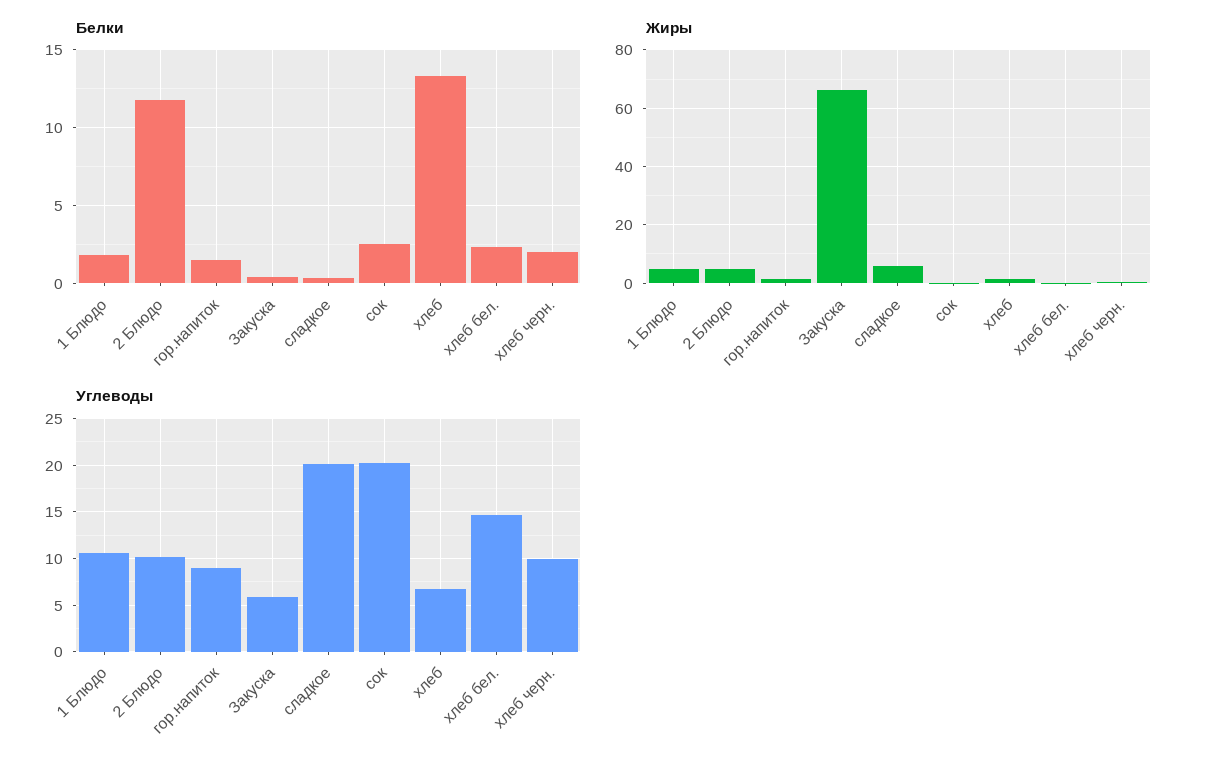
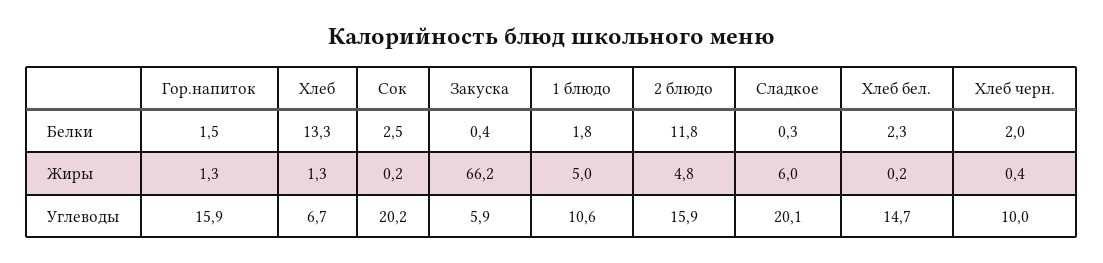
  {
    "Белки": {
      "1 Блюдо": 1.8,
      "2 Блюдо": 11.8,
      "гор.напиток": 1.5,
      "Закуска": 0.4,
      "сладкое": 0.3,
      "сок": 2.5,
      "хлеб": 13.3,
      "хлеб бел.": 2.3,
      "хлеб черн.": 2
    },
    "Жиры": {
      "1 Блюдо": 5,
      "2 Блюдо": 4.8,
      "гор.напиток": 1.3,
      "Закуска": 66.2,
      "сладкое": 6,
      "сок": 0.2,
      "хлеб": 1.3,
      "хлеб бел.": 0.2,
      "хлеб черн.": 0.4
    },
    "Углеводы": {
      "1 Блюдо": 10.6,
-     "2 Блюдо": 10,
+     "2 Блюдо": 15.9,
-     "гор.напиток": 9,
+     "гор.напиток": 15.9,
      "Закуска": 5.9,
      "сладкое": 20.1,
      "сок": 20.2,
      "хлеб": 6.7,
      "хлеб бел.": 14.7,
      "хлеб черн.": 10
    }
  }

